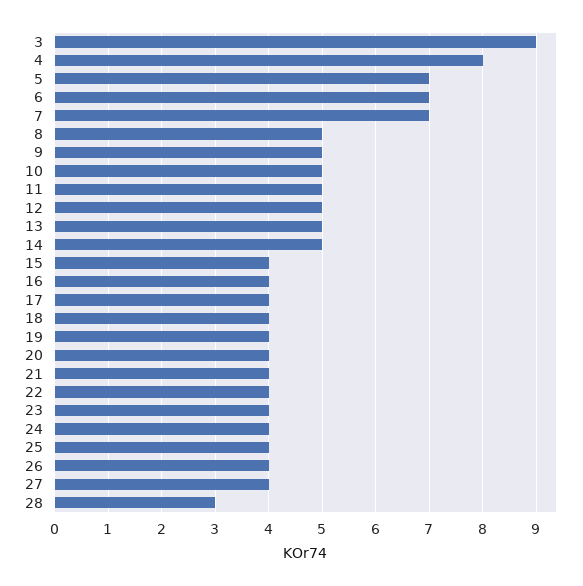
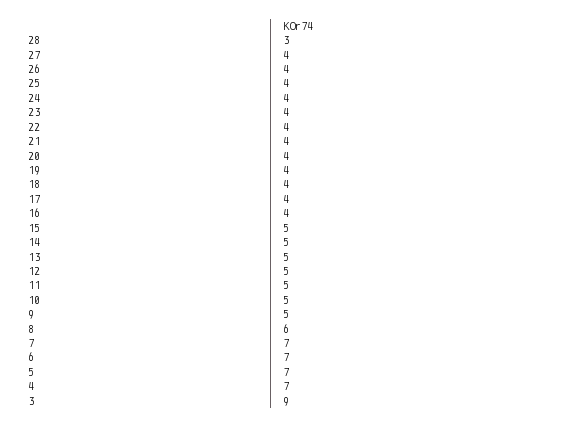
  {
    "3": 9,
-   "4": 8,
+   "4": 7,
    "5": 7,
    "6": 7,
    "7": 7,
-   "8": 5,
+   "8": 6,
    "9": 5,
    "10": 5,
    "11": 5,
    "12": 5,
    "13": 5,
    "14": 5,
-   "15": 4,
+   "15": 5,
    "16": 4,
    "17": 4,
    "18": 4,
    "19": 4,
    "20": 4,
    "21": 4,
    "22": 4,
    "23": 4,
    "24": 4,
    "25": 4,
    "26": 4,
    "27": 4,
    "28": 3
  }

